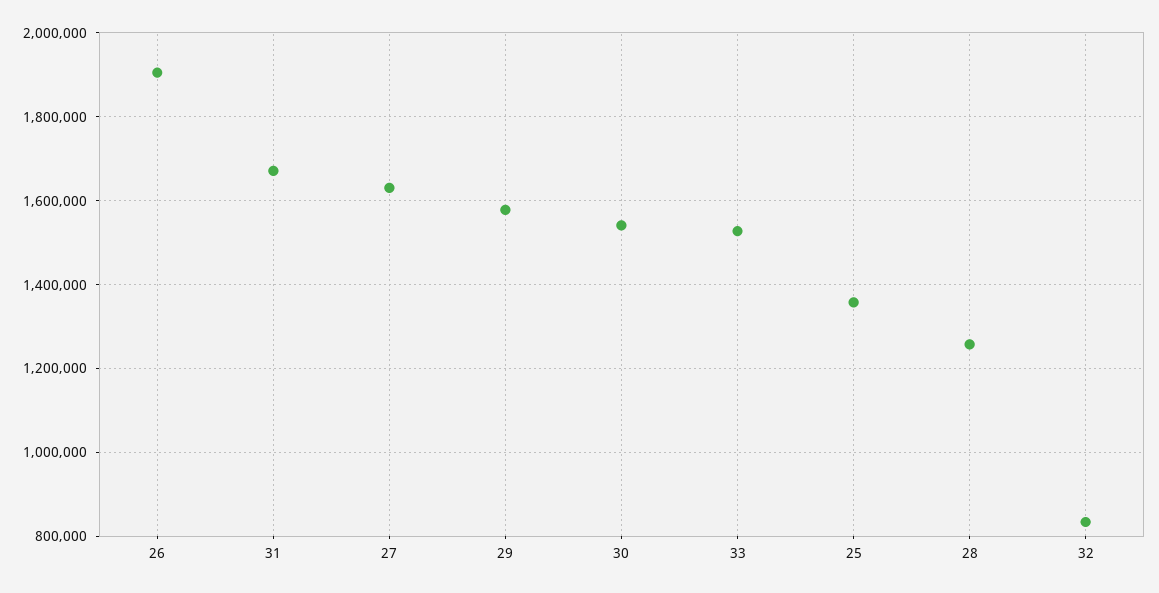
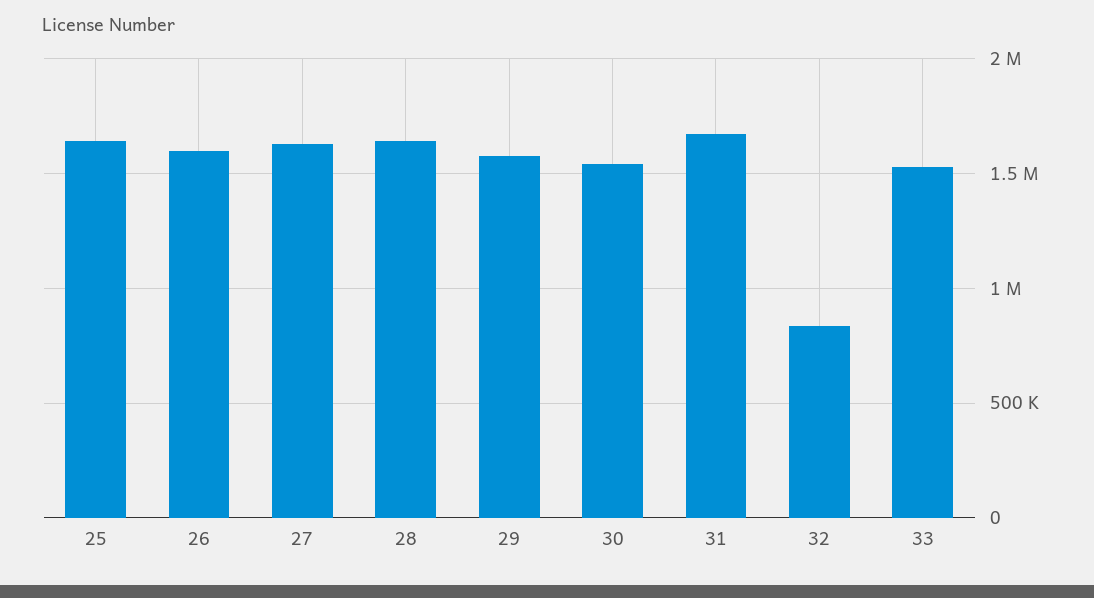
  {
-   "26": 1900000,
+   "26": 1600000,
    "31": 1680000,
    "27": 1640000,
    "29": 1580000,
    "30": 1540000,
    "33": 1520000,
-   "25": 1360000,
+   "25": 1650000,
-   "28": 1260000,
+   "28": 1650000,
    "32": 840000
  }

